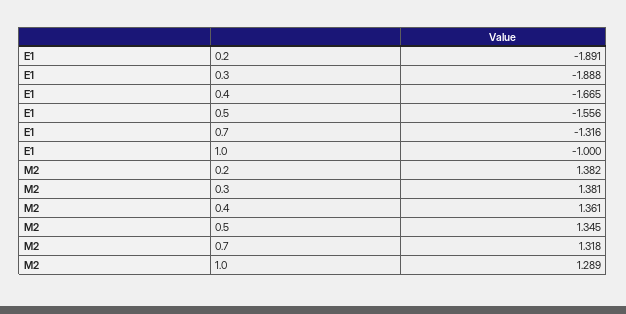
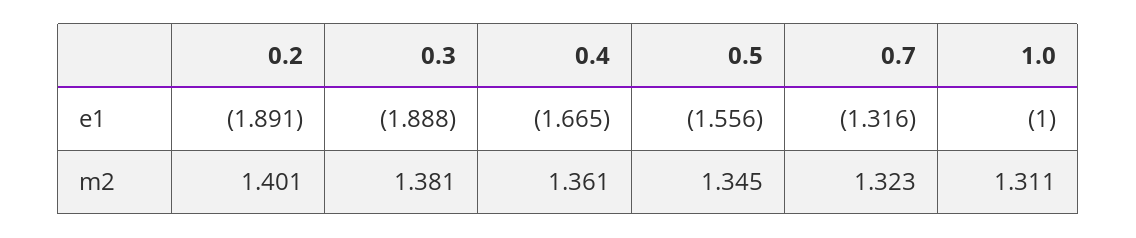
  {
    "E1": {
      "0.2": -1.891,
      "0.3": -1.888,
      "0.4": -1.665,
      "0.5": -1.556,
      "0.7": -1.316,
      "1.0": -1
    },
    "M2": {
-     "0.2": 1.382,
+     "0.2": 1.401,
      "0.3": 1.381,
      "0.4": 1.361,
      "0.5": 1.345,
-     "0.7": 1.318,
+     "0.7": 1.323,
-     "1.0": 1.289
+     "1.0": 1.311
    }
  }

